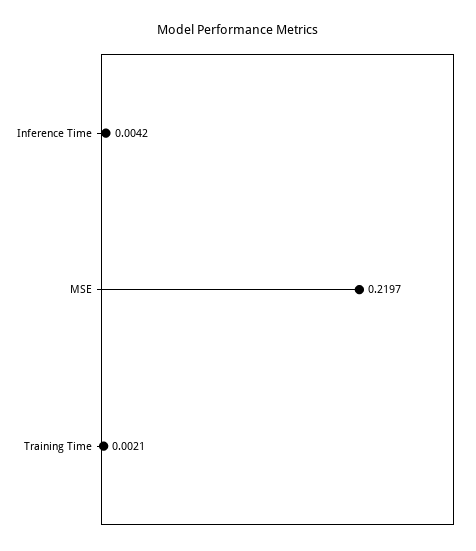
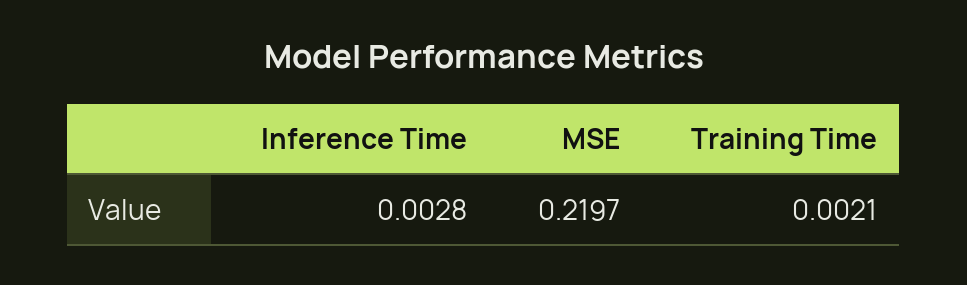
  {
-   "Inference Time": 0.0042,
+   "Inference Time": 0.0028,
    "MSE": 0.2197,
    "Training Time": 0.0021
  }

